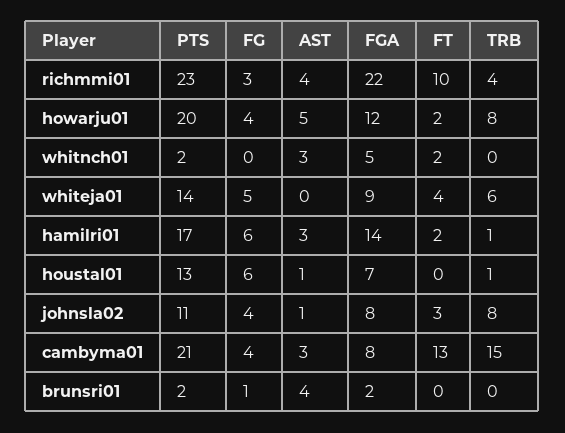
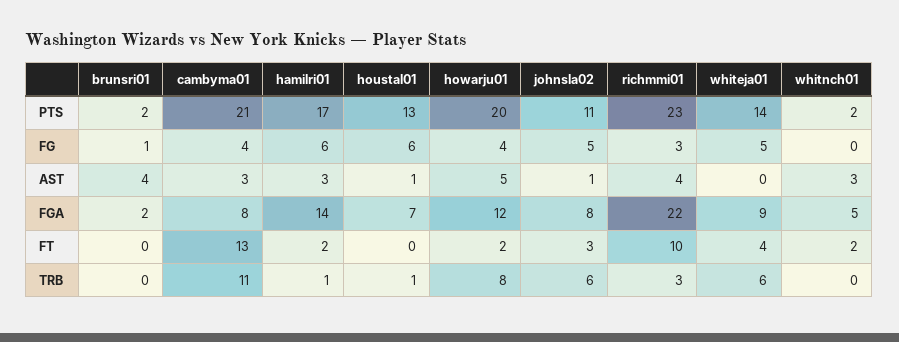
  {
    "PTS": {
      "richmmi01": 23,
      "howarju01": 20,
      "whitnch01": 2,
      "whiteja01": 14,
      "hamilri01": 17,
      "houstal01": 13,
      "johnsla02": 11,
      "cambyma01": 21,
      "brunsri01": 2
    },
    "FG": {
      "richmmi01": 3,
      "howarju01": 4,
      "whitnch01": 0,
      "whiteja01": 5,
      "hamilri01": 6,
      "houstal01": 6,
-     "johnsla02": 4,
+     "johnsla02": 5,
      "cambyma01": 4,
      "brunsri01": 1
    },
    "AST": {
      "richmmi01": 4,
      "howarju01": 5,
      "whitnch01": 3,
      "whiteja01": 0,
      "hamilri01": 3,
      "houstal01": 1,
      "johnsla02": 1,
      "cambyma01": 3,
      "brunsri01": 4
    },
    "FGA": {
      "richmmi01": 22,
      "howarju01": 12,
      "whitnch01": 5,
      "whiteja01": 9,
      "hamilri01": 14,
      "houstal01": 7,
      "johnsla02": 8,
      "cambyma01": 8,
      "brunsri01": 2
    },
    "FT": {
      "richmmi01": 10,
      "howarju01": 2,
      "whitnch01": 2,
      "whiteja01": 4,
      "hamilri01": 2,
      "houstal01": 0,
      "johnsla02": 3,
      "cambyma01": 13,
      "brunsri01": 0
    },
    "TRB": {
-     "richmmi01": 4,
+     "richmmi01": 3,
      "howarju01": 8,
      "whitnch01": 0,
      "whiteja01": 6,
      "hamilri01": 1,
      "houstal01": 1,
-     "johnsla02": 8,
+     "johnsla02": 6,
-     "cambyma01": 15,
+     "cambyma01": 11,
      "brunsri01": 0
    }
  }

